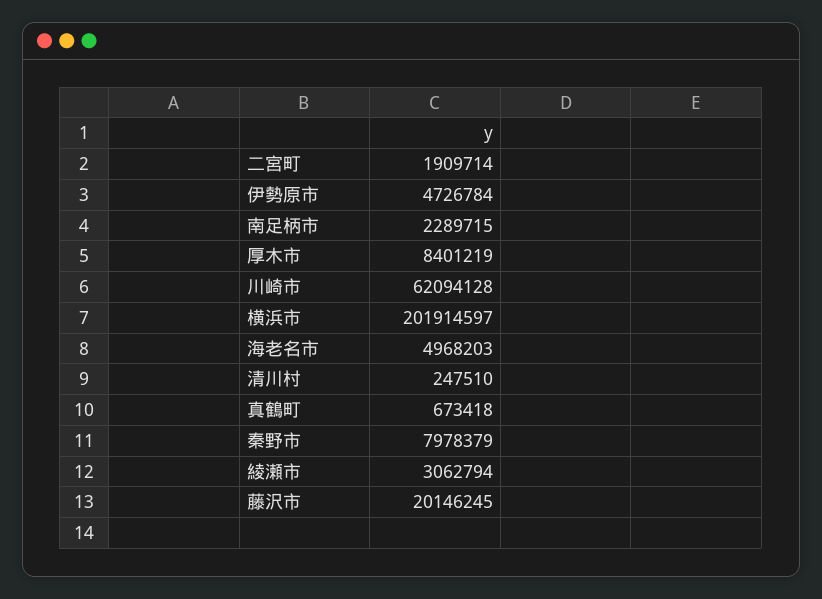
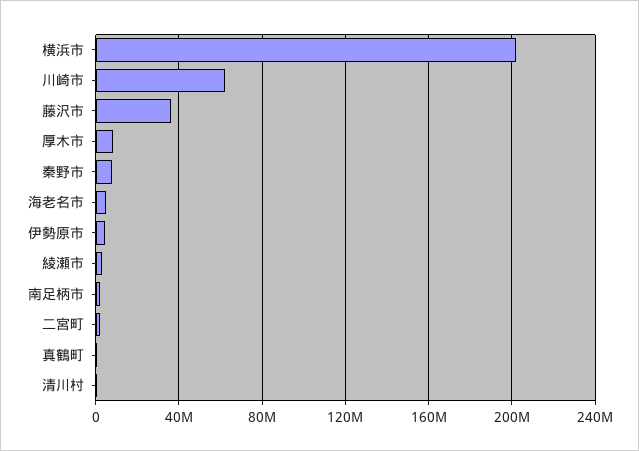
  {
    "二宮町": 1909714,
    "伊勢原市": 4726784,
    "南足柄市": 2289715,
    "厚木市": 8401219,
    "川崎市": 62094128,
    "横浜市": 201914597,
    "海老名市": 4968203,
    "清川村": 247510,
    "真鶴町": 673418,
    "秦野市": 7978379,
    "綾瀬市": 3062794,
-   "藤沢市": 20146245
+   "藤沢市": 35000000
  }

